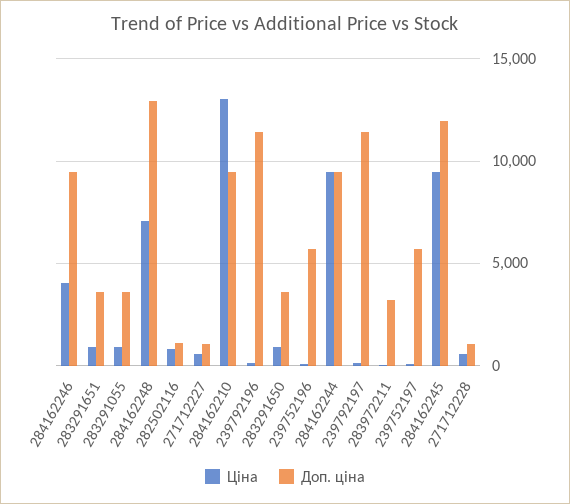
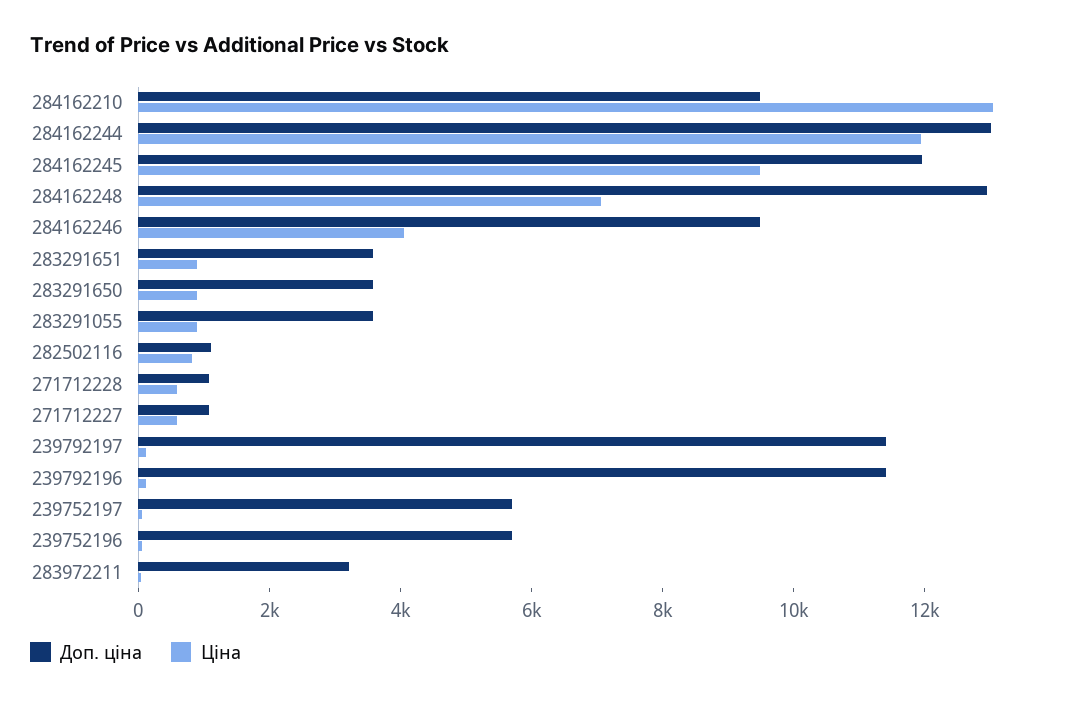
  {
    "Ціна": {
      "284162246": 4000,
      "283291651": 1000,
      "283291055": 1000,
      "284162248": 7000,
      "282502116": 1000,
      "271712227": 500,
      "284162210": 13000,
      "239792196": 0,
      "283291650": 1000,
      "239752196": 0,
-     "284162244": 9500,
+     "284162244": 12000,
      "239792197": 0,
      "283972211": 0,
      "239752197": 0,
      "284162245": 9500,
      "271712228": 500
    },
    "Доп. ціна": {
      "284162246": 9500,
      "283291651": 3500,
      "283291055": 3500,
      "284162248": 13000,
      "282502116": 1000,
      "271712227": 1000,
      "284162210": 9500,
      "239792196": 11500,
      "283291650": 3500,
      "239752196": 5500,
-     "284162244": 9500,
+     "284162244": 13000,
      "239792197": 11500,
      "283972211": 3000,
      "239752197": 5500,
      "284162245": 12000,
      "271712228": 1000
    }
  }

